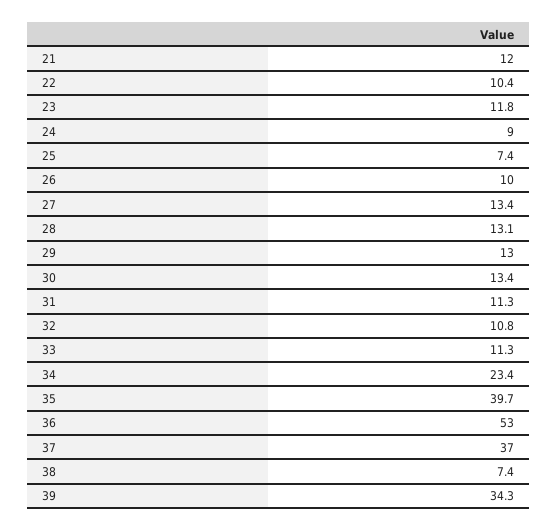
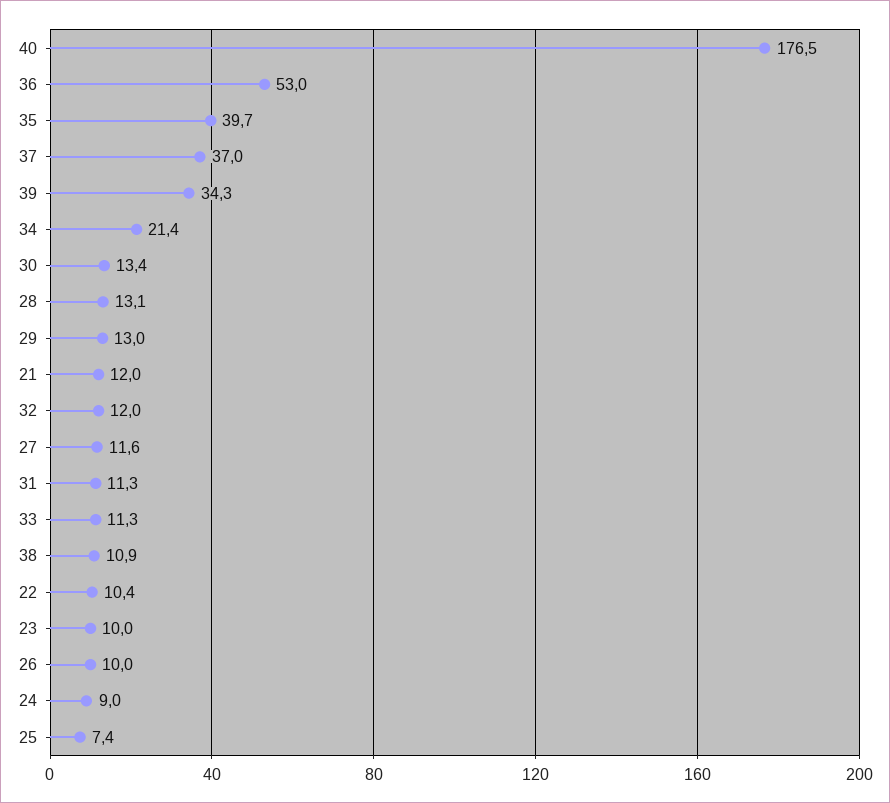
  {
    "21": 12,
    "22": 10.4,
-   "23": 11.8,
+   "23": 10,
    "24": 9,
    "25": 7.4,
    "26": 10,
-   "27": 13.4,
+   "27": 11.6,
    "28": 13.1,
    "29": 13,
    "30": 13.4,
    "31": 11.3,
-   "32": 10.8,
+   "32": 12,
    "33": 11.3,
-   "34": 23.4,
+   "34": 21.4,
    "35": 39.7,
    "36": 53,
    "37": 37,
-   "38": 7.4,
+   "38": 10.9,
-   "39": 34.3
+   "39": 34.3,
+   "40": 176.5
  }

